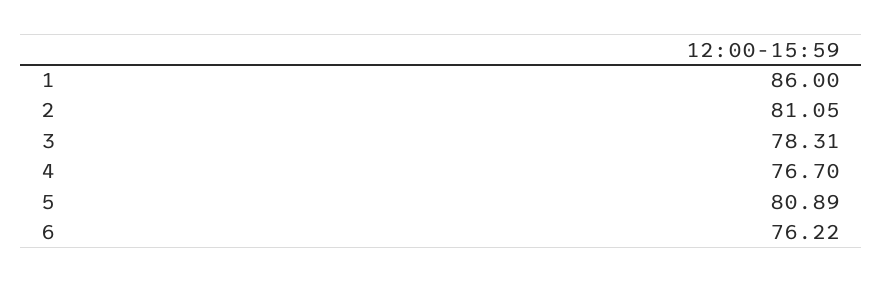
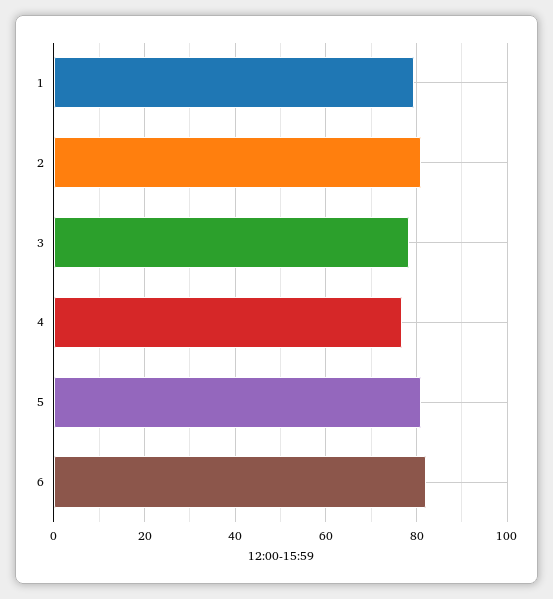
  {
-   "1": 86,
+   "1": 80,
    "2": 81.05,
    "3": 78.31,
    "4": 76.7,
    "5": 80.89,
-   "6": 76.22
+   "6": 82
  }

